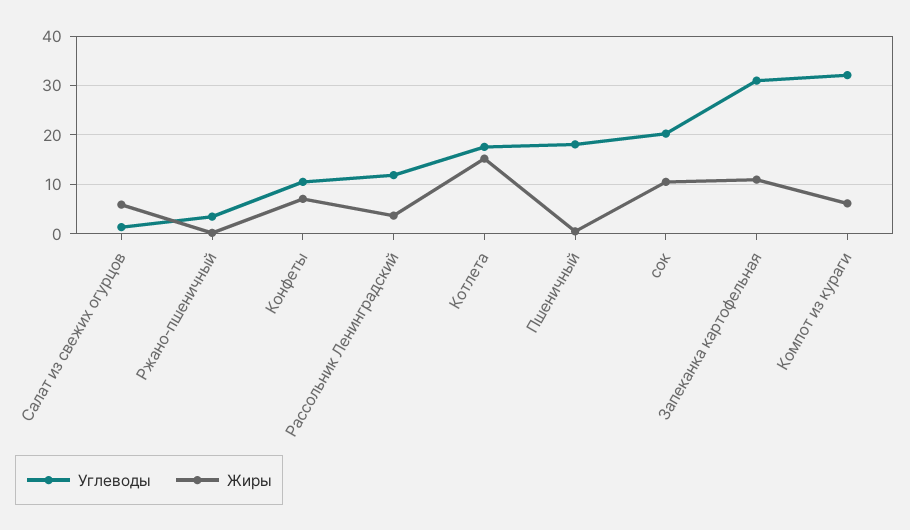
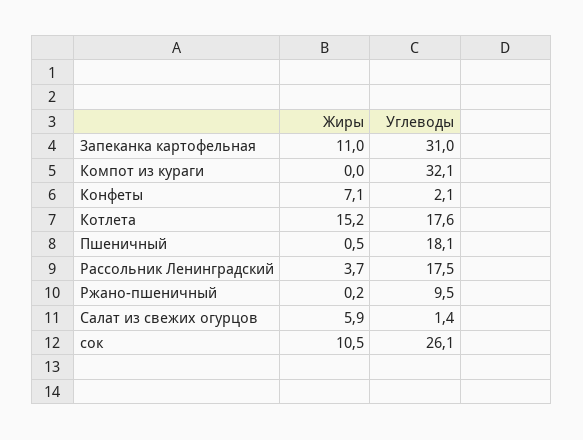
  {
    "Углеводы": {
      "Салат из свежих огурцов": 1.4,
-     "Ржано-пшеничный": 4,
+     "Ржано-пшеничный": 9.5,
-     "Конфеты": 10,
+     "Конфеты": 2.1,
-     "Рассольник Ленинградский": 12,
+     "Рассольник Ленинградский": 17.5,
      "Котлета": 17.6,
      "Пшеничный": 18.1,
-     "сок": 20,
+     "сок": 26.1,
      "Запеканка картофельная": 31,
      "Компот из кураги": 32.1
    },
    "Жиры": {
      "Салат из свежих огурцов": 5.9,
      "Ржано-пшеничный": 0.2,
      "Конфеты": 7.1,
      "Рассольник Ленинградский": 3.7,
      "Котлета": 15.2,
      "Пшеничный": 0.5,
      "сок": 10.5,
      "Запеканка картофельная": 11,
-     "Компот из кураги": 6
+     "Компот из кураги": 0
    }
  }

